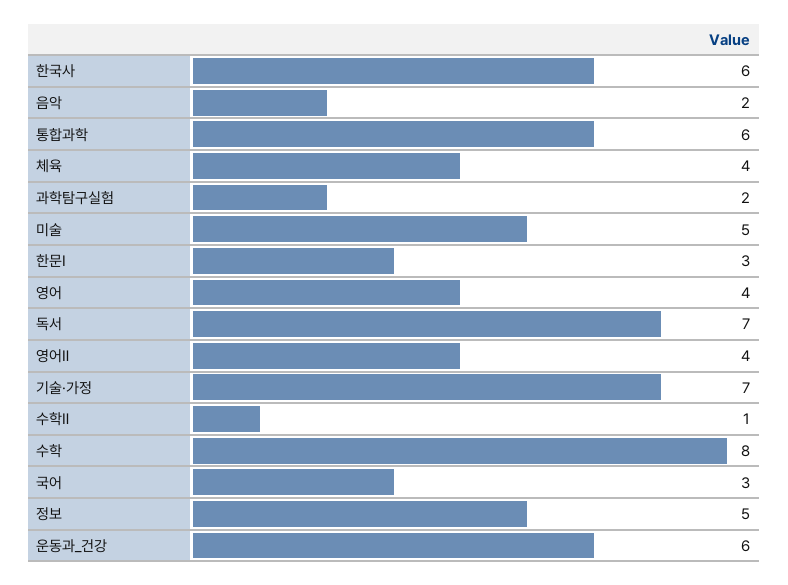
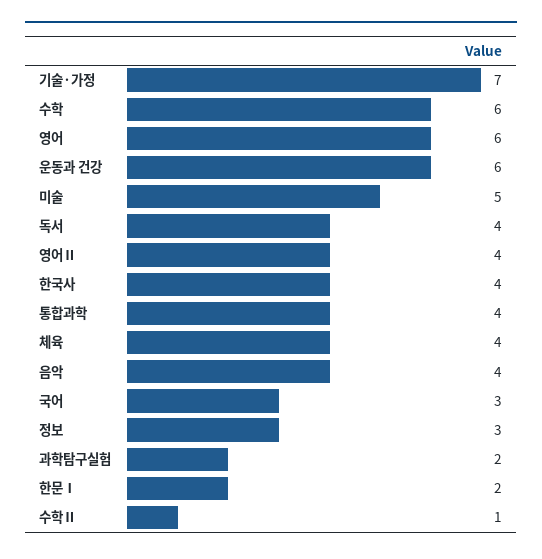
  {
-   "한국사": 6,
+   "한국사": 4,
-   "음악": 2,
+   "음악": 4,
-   "통합과학": 6,
+   "통합과학": 4,
    "체육": 4,
    "과학탐구실험": 2,
    "미술": 5,
-   "한문Ⅰ": 3,
+   "한문Ⅰ": 2,
-   "영어": 4,
+   "영어": 6,
-   "독서": 7,
+   "독서": 4,
    "영어Ⅱ": 4,
    "기술·가정": 7,
    "수학Ⅱ": 1,
-   "수학": 8,
+   "수학": 6,
    "국어": 3,
-   "정보": 5,
+   "정보": 3,
    "운동과_건강": 6
  }

